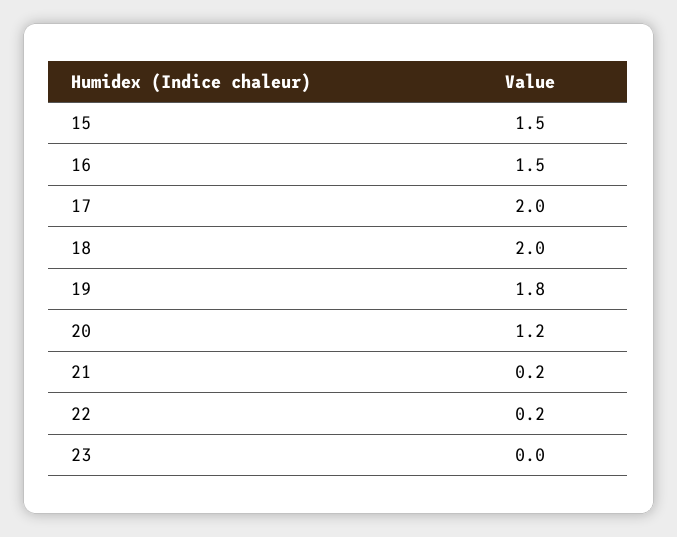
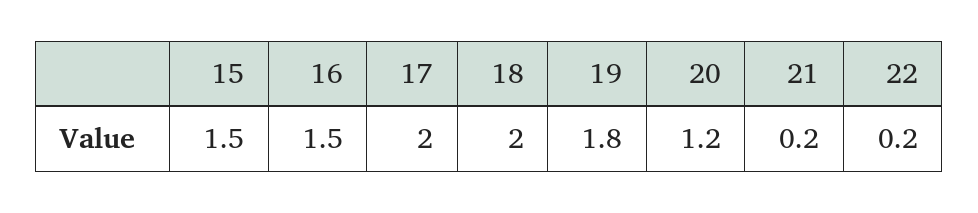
  {
    "15": 1.5,
    "16": 1.5,
    "17": 2,
    "18": 2,
    "19": 1.8,
    "20": 1.2,
    "21": 0.2,
-   "22": 0.2,
+   "22": 0.2
-   "23": 0
  }

